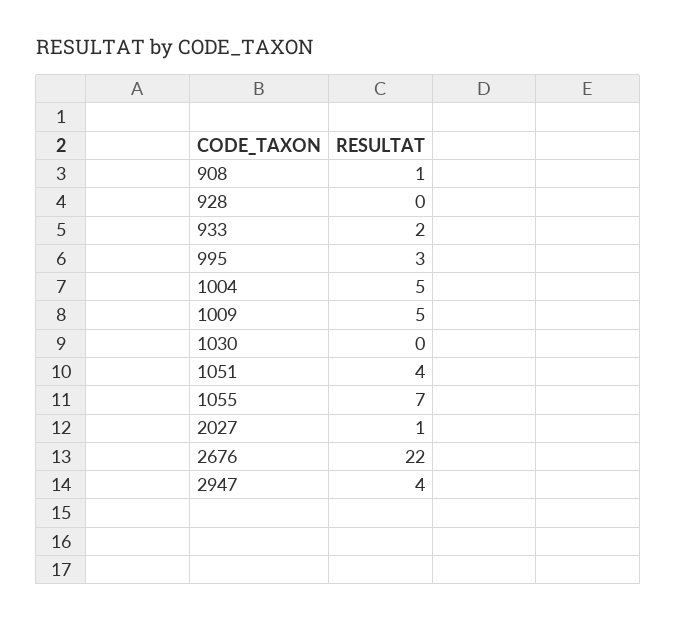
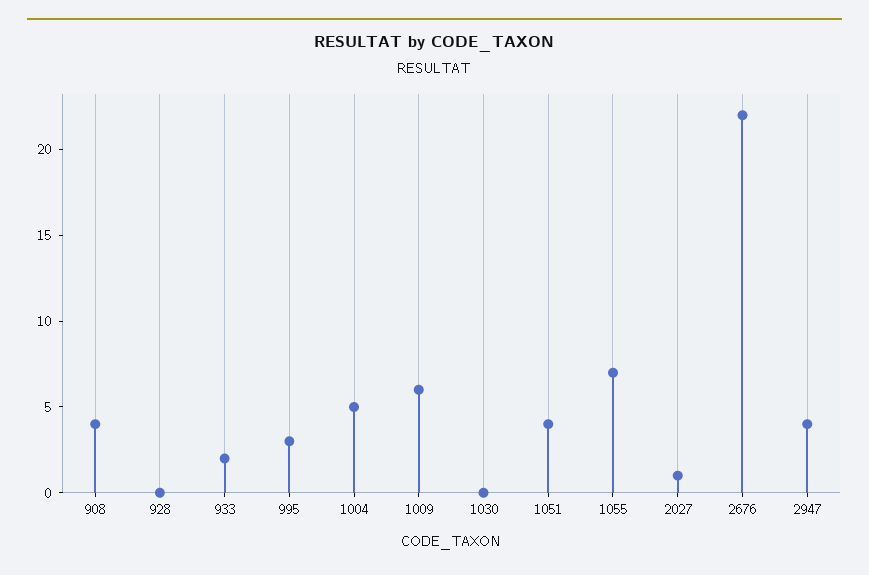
  {
-   "908": 1,
+   "908": 4,
    "928": 0,
    "933": 2,
    "995": 3,
    "1004": 5,
-   "1009": 5,
+   "1009": 6,
    "1030": 0,
    "1051": 4,
    "1055": 7,
    "2027": 1,
    "2676": 22,
    "2947": 4
  }

